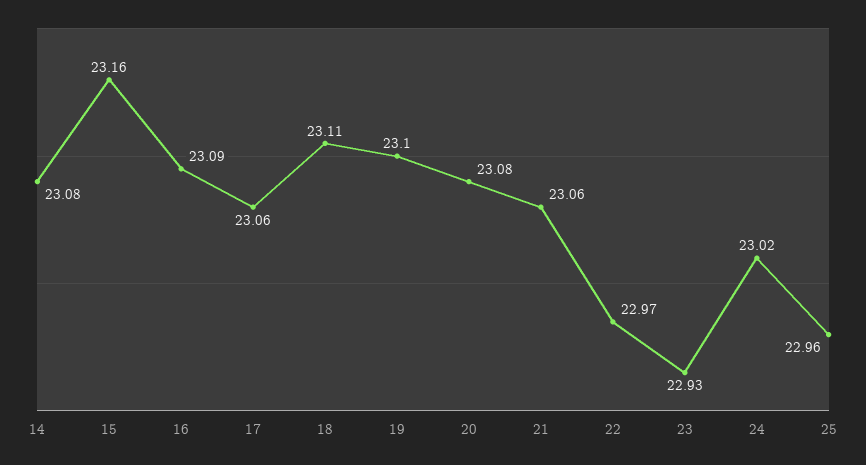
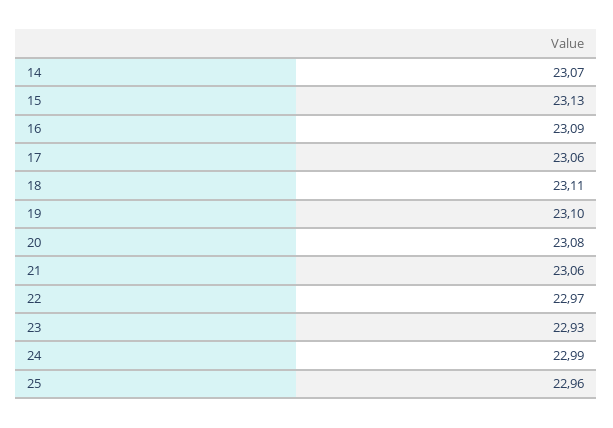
  {
-   "14": 23.08,
+   "14": 23.07,
-   "15": 23.16,
+   "15": 23.13,
    "16": 23.09,
    "17": 23.06,
    "18": 23.11,
    "19": 23.1,
    "20": 23.08,
    "21": 23.06,
    "22": 22.97,
    "23": 22.93,
-   "24": 23.02,
+   "24": 22.99,
    "25": 22.96
  }

